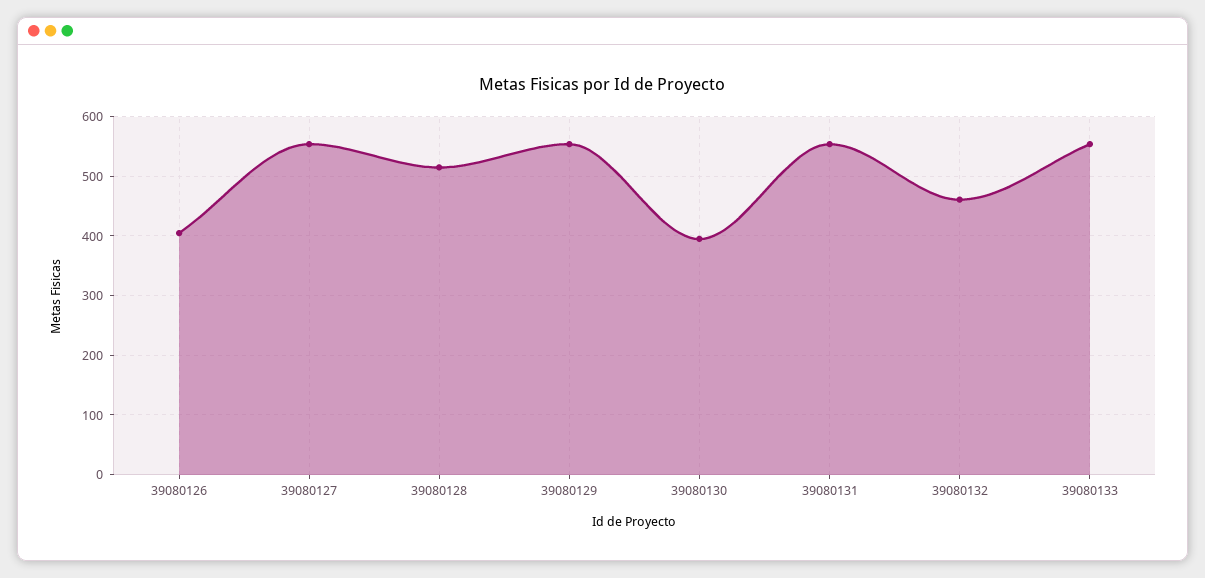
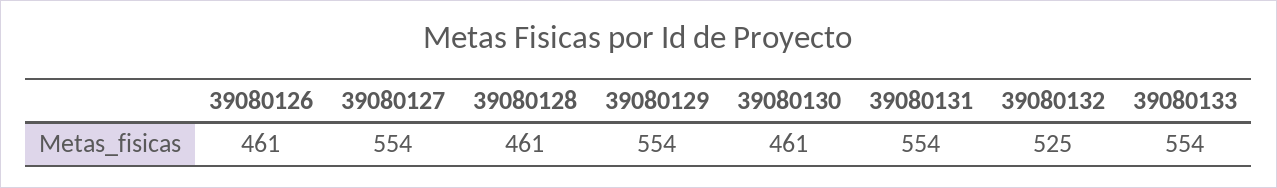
  {
-   "39080126": 400,
+   "39080126": 461,
    "39080127": 554,
-   "39080128": 520,
+   "39080128": 461,
    "39080129": 554,
-   "39080130": 400,
+   "39080130": 461,
    "39080131": 554,
-   "39080132": 460,
+   "39080132": 525,
    "39080133": 554
  }

